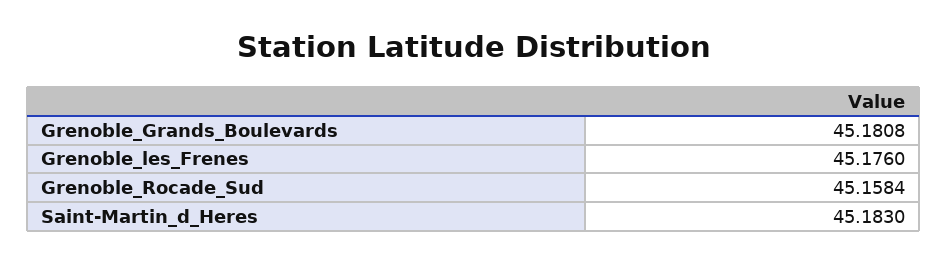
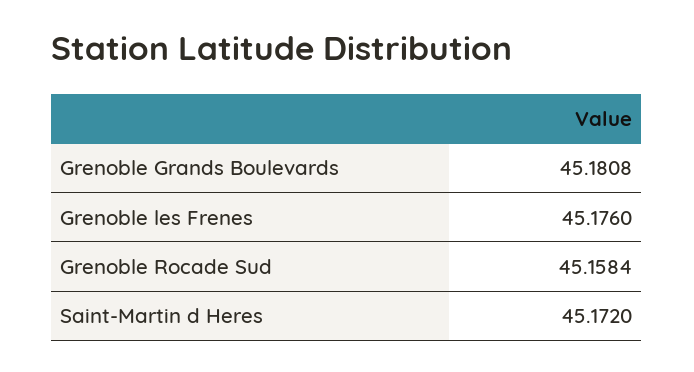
  {
    "Grenoble_Grands_Boulevards": 45.1808,
    "Grenoble_les_Frenes": 45.176,
    "Grenoble_Rocade_Sud": 45.1584,
-   "Saint-Martin_d_Heres": 45.183
+   "Saint-Martin_d_Heres": 45.172
  }

